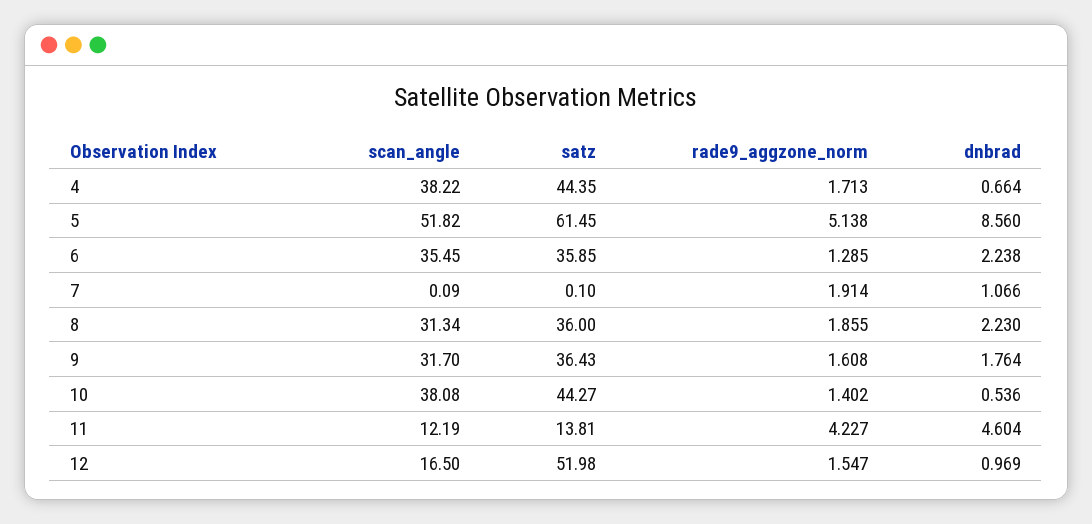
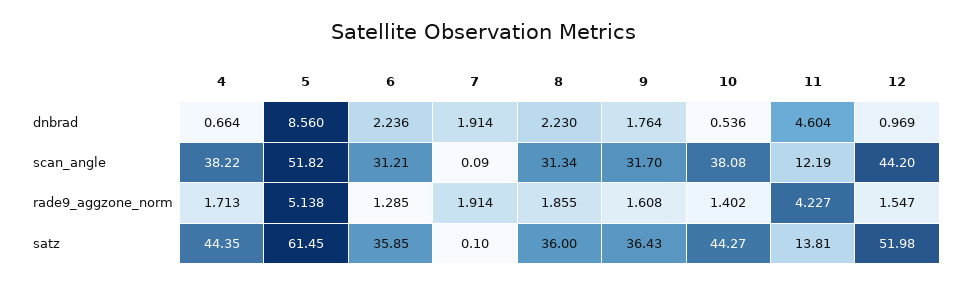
  {
    "scan_angle": {
      "4": 38.22,
      "5": 51.82,
-     "6": 35.45,
+     "6": 31.21,
      "7": 0.09,
      "8": 31.34,
      "9": 31.7,
      "10": 38.08,
      "11": 12.19,
-     "12": 16.5
+     "12": 44.2
    },
    "satz": {
      "4": 44.35,
      "5": 61.45,
      "6": 35.85,
      "7": 0.1,
      "8": 36,
      "9": 36.43,
      "10": 44.27,
      "11": 13.81,
      "12": 51.98
    },
    "rade9_aggzone_norm": {
      "4": 1.713,
      "5": 5.138,
      "6": 1.285,
      "7": 1.914,
      "8": 1.855,
      "9": 1.608,
      "10": 1.402,
      "11": 4.227,
      "12": 1.547
    },
    "dnbrad": {
      "4": 0.664,
      "5": 8.56,
-     "6": 2.238,
+     "6": 2.236,
-     "7": 1.066,
+     "7": 1.914,
      "8": 2.23,
      "9": 1.764,
      "10": 0.536,
      "11": 4.604,
      "12": 0.969
    }
  }

